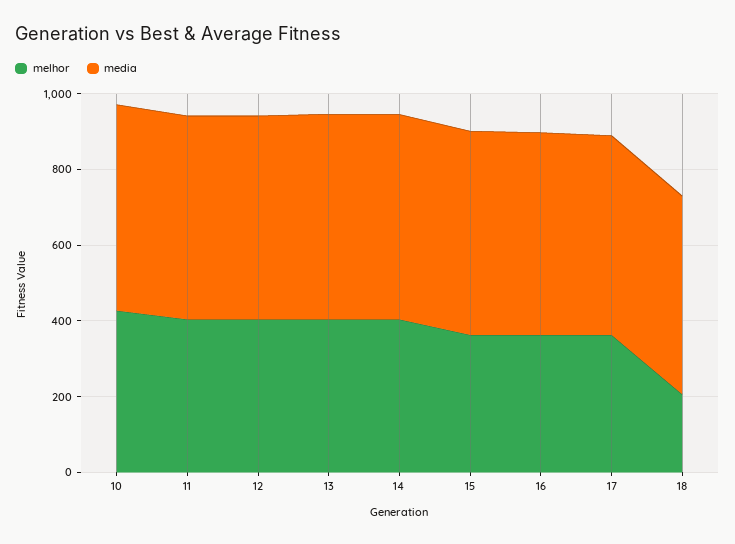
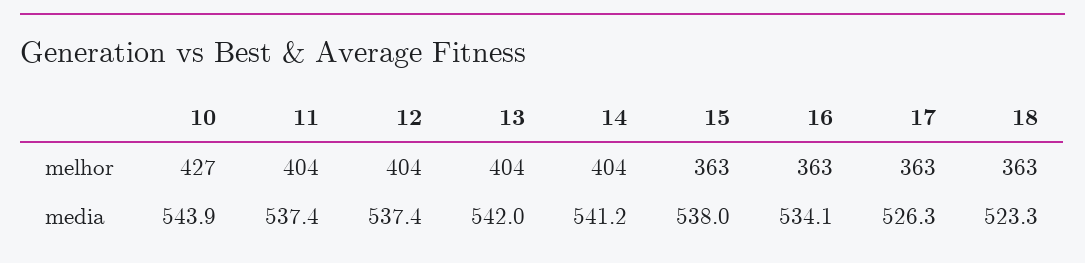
  {
    "melhor": {
      "10": 427,
      "11": 404,
      "12": 404,
      "13": 404,
      "14": 404,
      "15": 363,
      "16": 363,
      "17": 363,
-     "18": 200
+     "18": 363
    },
    "media": {
      "10": 543.9,
      "11": 537.4,
      "12": 537.4,
      "13": 542,
      "14": 541.2,
      "15": 538,
      "16": 534.1,
      "17": 526.3,
      "18": 523.3
    }
  }

